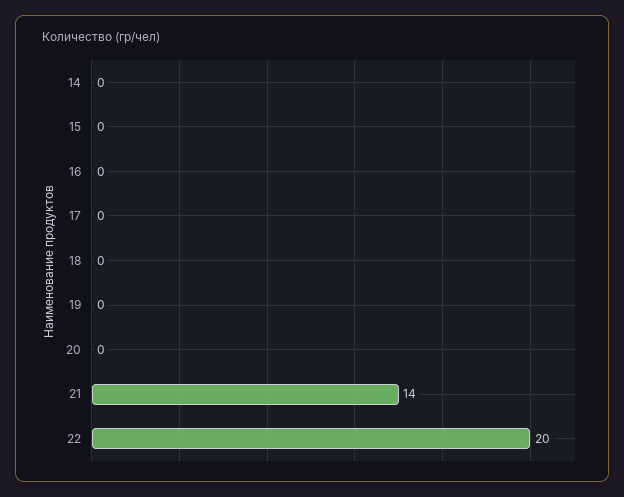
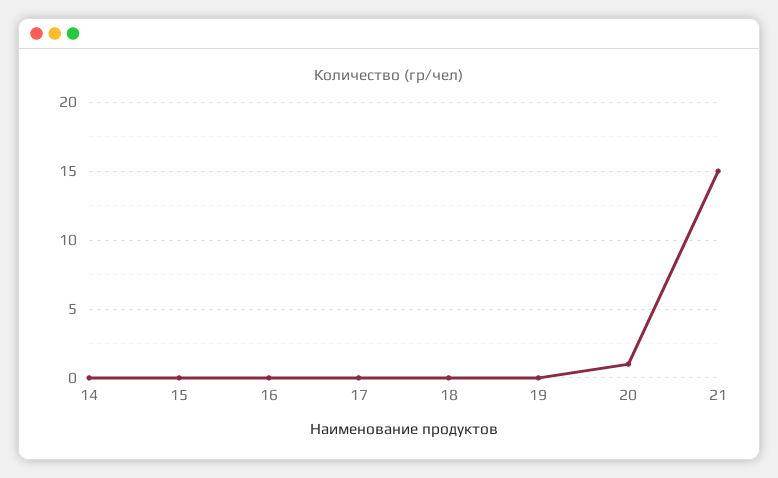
  {
    "14": 0,
    "15": 0,
    "16": 0,
    "17": 0,
    "18": 0,
    "19": 0,
-   "20": 0,
+   "20": 1,
-   "21": 14,
+   "21": 15
-   "22": 20
  }

